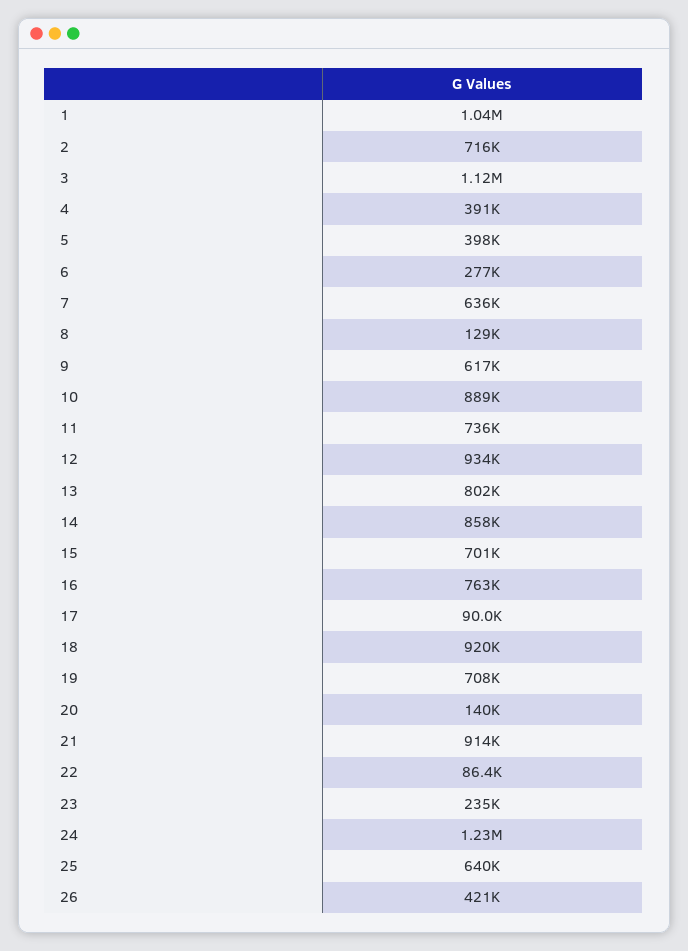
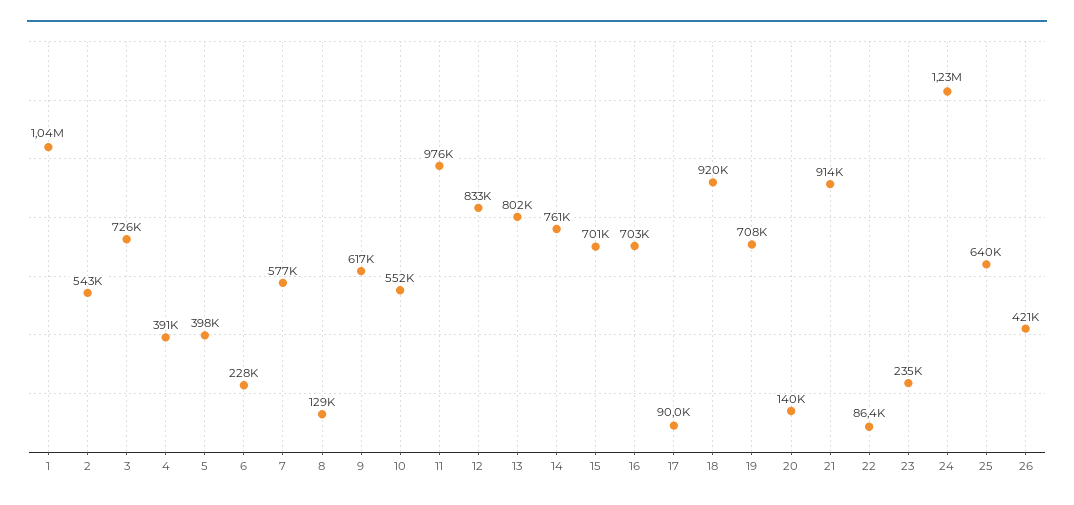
  {
    "1": 1040000,
-   "2": 716000,
+   "2": 543000,
-   "3": 1120000,
+   "3": 726000,
    "4": 391000,
    "5": 398000,
-   "6": 277000,
+   "6": 228000,
-   "7": 636000,
+   "7": 577000,
    "8": 129000,
    "9": 617000,
-   "10": 889000,
+   "10": 552000,
-   "11": 736000,
+   "11": 976000,
-   "12": 934000,
+   "12": 833000,
    "13": 802000,
-   "14": 858000,
+   "14": 761000,
    "15": 701000,
-   "16": 763000,
+   "16": 703000,
    "17": 90000,
    "18": 920000,
    "19": 708000,
    "20": 140000,
    "21": 914000,
    "22": 86400,
    "23": 235000,
    "24": 1230000,
    "25": 640000,
    "26": 421000
  }

